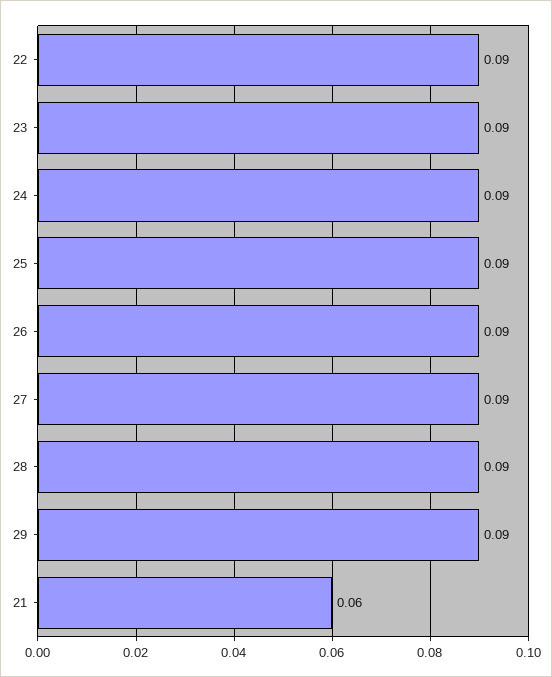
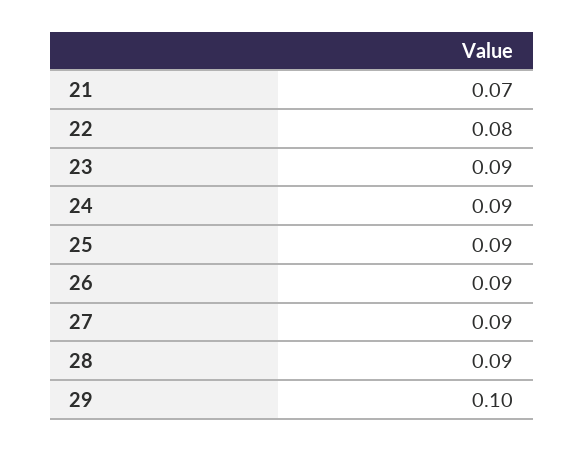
  {
-   "22": 0.09,
+   "22": 0.08,
    "23": 0.09,
    "24": 0.09,
    "25": 0.09,
    "26": 0.09,
    "27": 0.09,
    "28": 0.09,
-   "29": 0.09,
+   "29": 0.1,
-   "21": 0.06
+   "21": 0.07
  }

